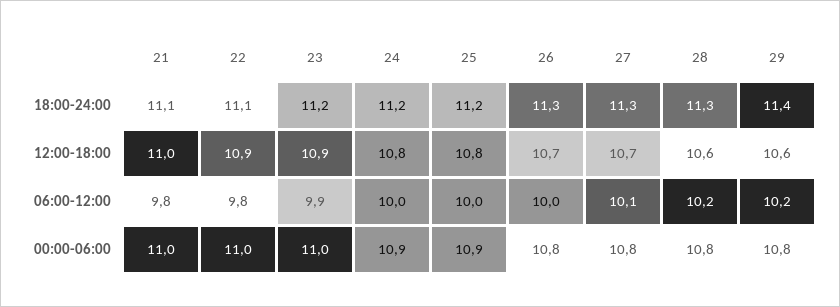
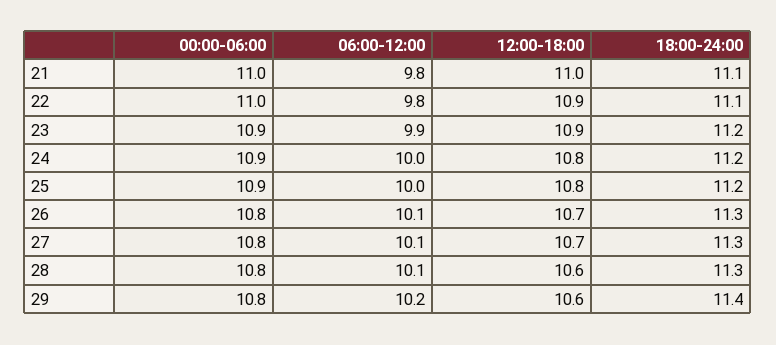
  {
    "21": {
      "18:00-24:00": 11.1,
      "12:00-18:00": 11,
      "06:00-12:00": 9.8,
      "00:00-06:00": 11
    },
    "22": {
      "18:00-24:00": 11.1,
      "12:00-18:00": 10.9,
      "06:00-12:00": 9.8,
      "00:00-06:00": 11
    },
    "23": {
      "18:00-24:00": 11.2,
      "12:00-18:00": 10.9,
      "06:00-12:00": 9.9,
-     "00:00-06:00": 11
+     "00:00-06:00": 10.9
    },
    "24": {
      "18:00-24:00": 11.2,
      "12:00-18:00": 10.8,
      "06:00-12:00": 10,
      "00:00-06:00": 10.9
    },
    "25": {
      "18:00-24:00": 11.2,
      "12:00-18:00": 10.8,
      "06:00-12:00": 10,
      "00:00-06:00": 10.9
    },
    "26": {
      "18:00-24:00": 11.3,
      "12:00-18:00": 10.7,
-     "06:00-12:00": 10,
+     "06:00-12:00": 10.1,
      "00:00-06:00": 10.8
    },
    "27": {
      "18:00-24:00": 11.3,
      "12:00-18:00": 10.7,
      "06:00-12:00": 10.1,
      "00:00-06:00": 10.8
    },
    "28": {
      "18:00-24:00": 11.3,
      "12:00-18:00": 10.6,
-     "06:00-12:00": 10.2,
+     "06:00-12:00": 10.1,
      "00:00-06:00": 10.8
    },
    "29": {
      "18:00-24:00": 11.4,
      "12:00-18:00": 10.6,
      "06:00-12:00": 10.2,
      "00:00-06:00": 10.8
    }
  }

